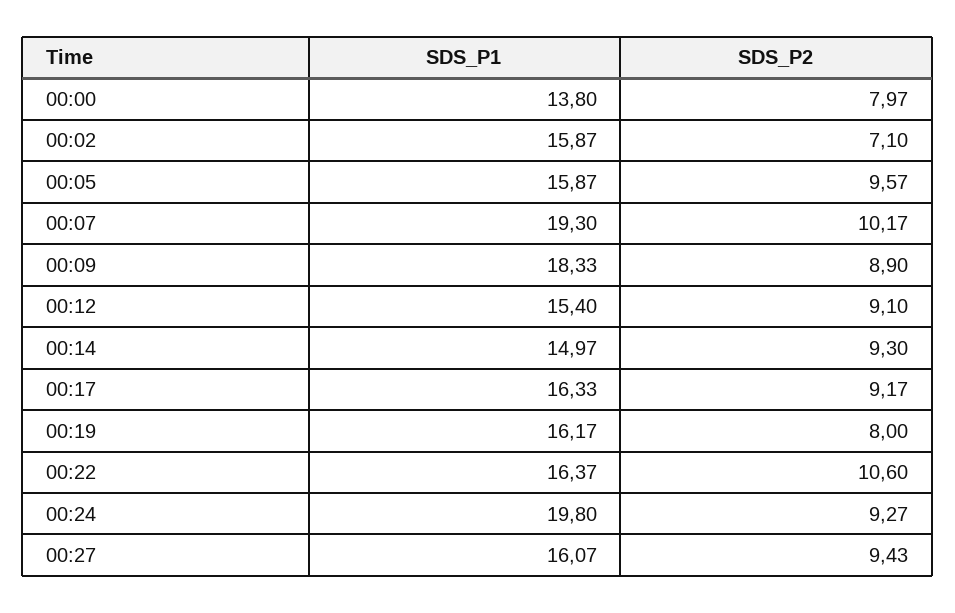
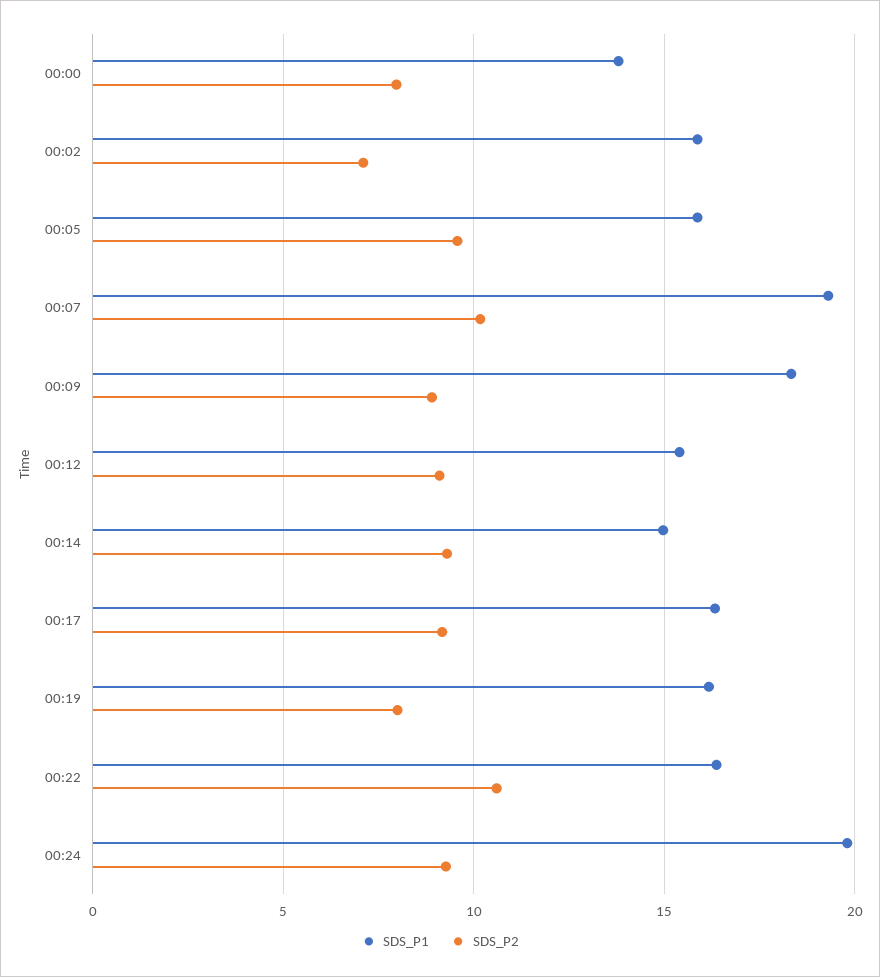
  {
    "SDS_P1": {
      "00:00": 13.8,
      "00:02": 15.87,
      "00:05": 15.87,
      "00:07": 19.3,
      "00:09": 18.33,
      "00:12": 15.4,
      "00:14": 14.97,
      "00:17": 16.33,
      "00:19": 16.17,
      "00:22": 16.37,
-     "00:24": 19.8,
+     "00:24": 19.8
-     "00:27": 16.07
    },
    "SDS_P2": {
      "00:00": 7.97,
      "00:02": 7.1,
      "00:05": 9.57,
      "00:07": 10.17,
      "00:09": 8.9,
      "00:12": 9.1,
      "00:14": 9.3,
      "00:17": 9.17,
      "00:19": 8,
      "00:22": 10.6,
-     "00:24": 9.27,
+     "00:24": 9.27
-     "00:27": 9.43
    }
  }

